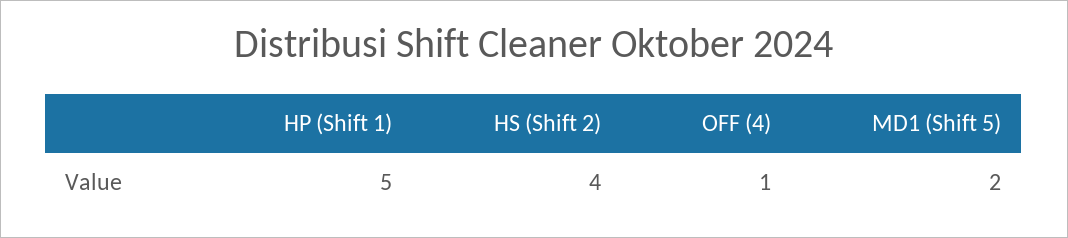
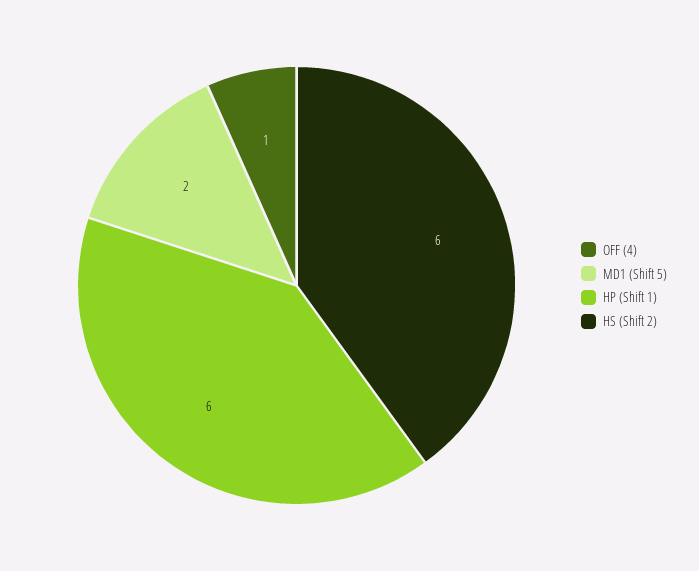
  {
-   "HP (Shift 1)": 5,
+   "HP (Shift 1)": 6,
-   "HS (Shift 2)": 4,
+   "HS (Shift 2)": 6,
    "OFF (4)": 1,
    "MD1 (Shift 5)": 2
  }

